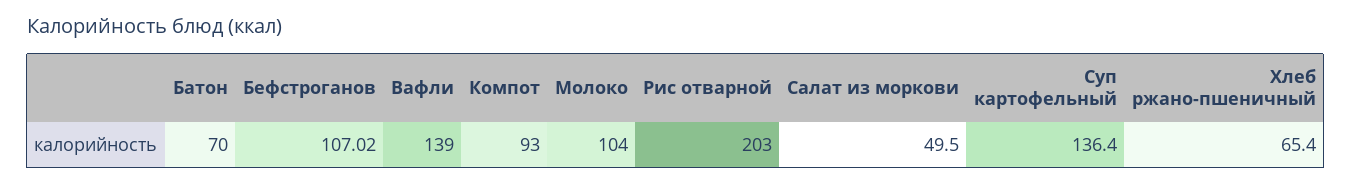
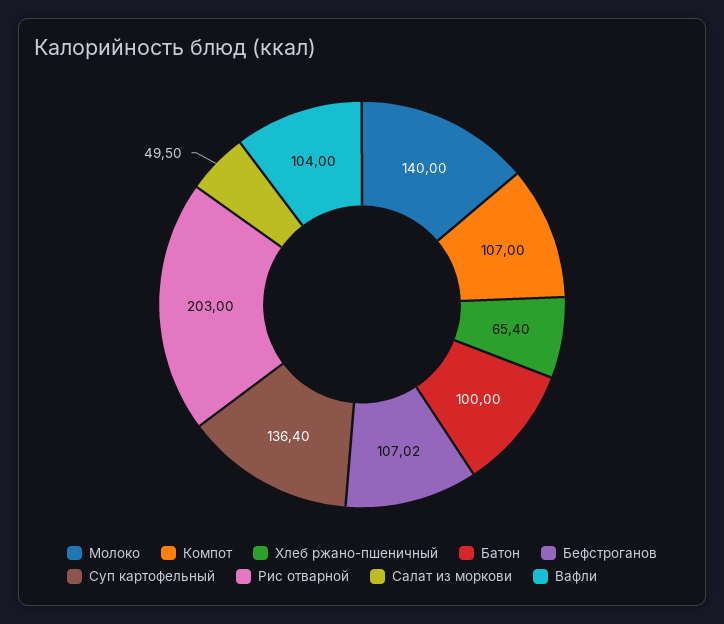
  {
-   "Батон": 70,
+   "Батон": 100,
    "Бефстроганов": 107.02,
-   "Вафли": 139,
+   "Вафли": 104,
-   "Компот": 93,
+   "Компот": 107,
-   "Молоко": 104,
+   "Молоко": 140,
    "Рис отварной": 203,
    "Салат из моркови": 49.5,
    "Суп картофельный": 136.4,
    "Хлеб ржано-пшеничный": 65.4
  }

